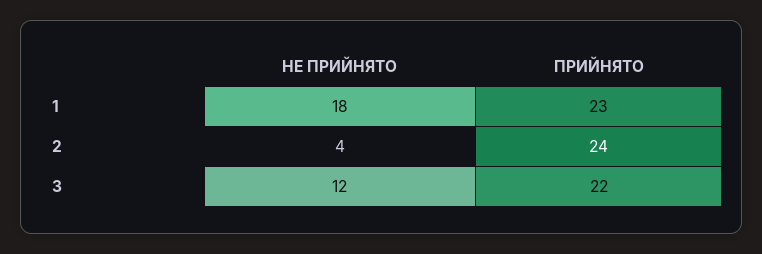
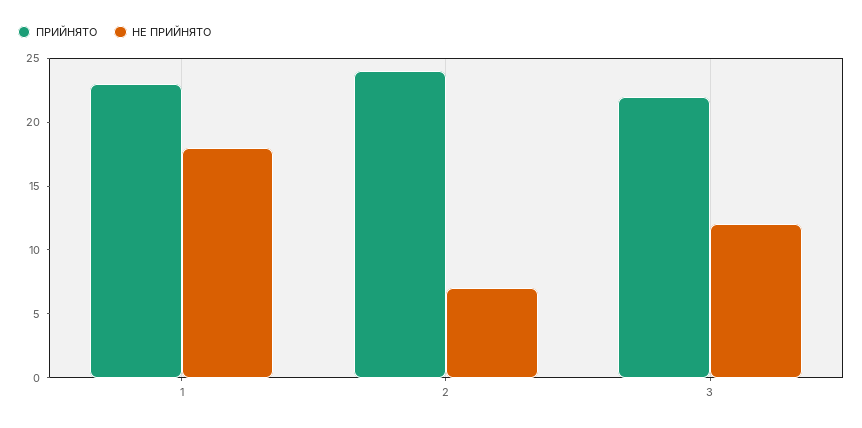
  {
    "НЕ ПРИЙНЯТО": {
      "1": 18,
-     "2": 4,
+     "2": 7,
      "3": 12
    },
    "ПРИЙНЯТО": {
      "1": 23,
      "2": 24,
      "3": 22
    }
  }

